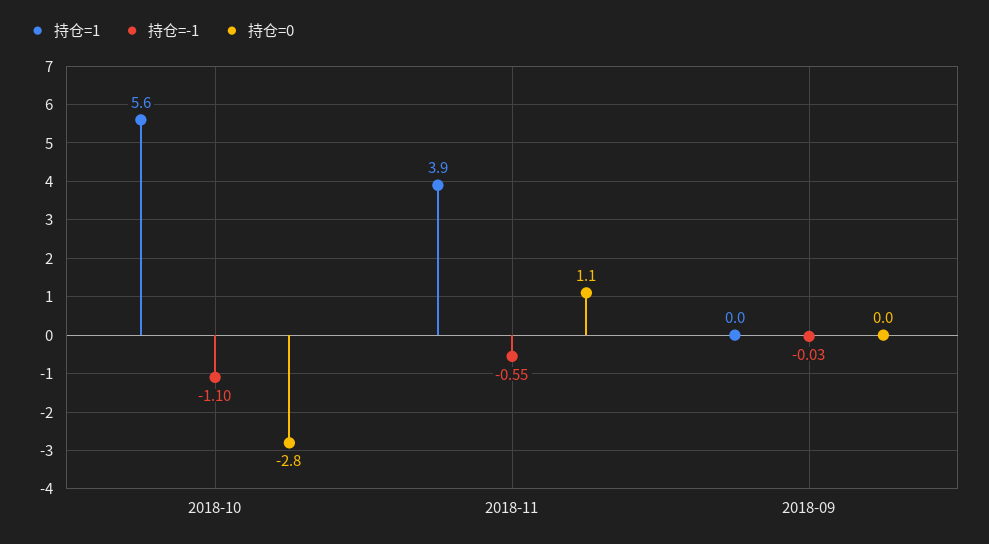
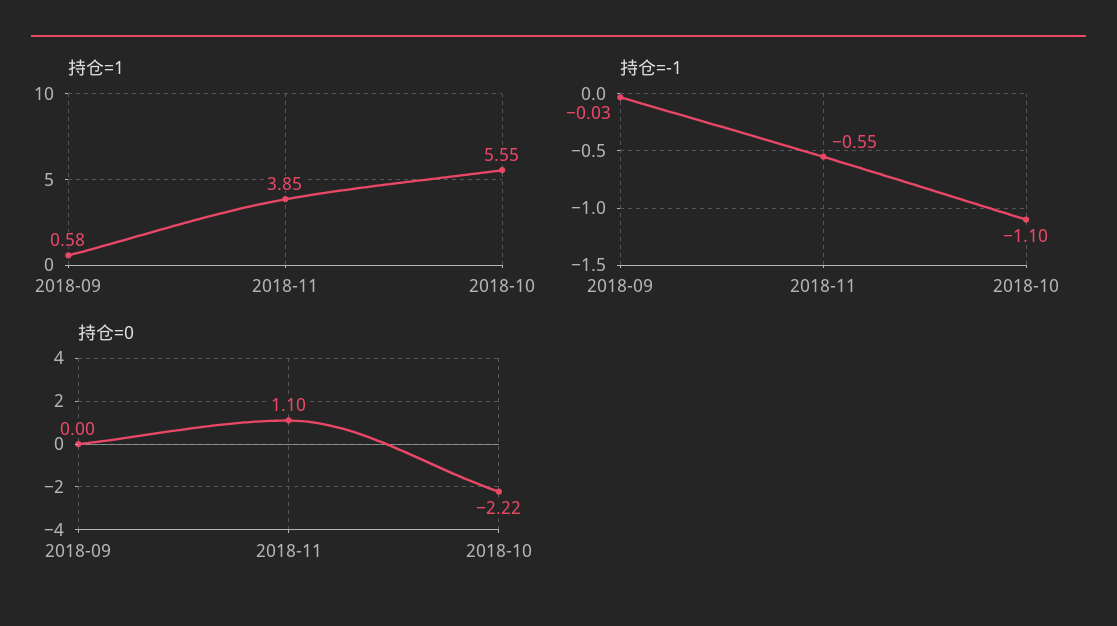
  {
    "持仓=1": {
      "2018-10": 5.55,
      "2018-11": 3.85,
-     "2018-09": 0
+     "2018-09": 0.58
    },
    "持仓=-1": {
      "2018-10": -1.1,
      "2018-11": -0.55,
      "2018-09": -0.03
    },
    "持仓=0": {
-     "2018-10": -2.8,
+     "2018-10": -2.22,
      "2018-11": 1.1,
      "2018-09": 0
    }
  }

